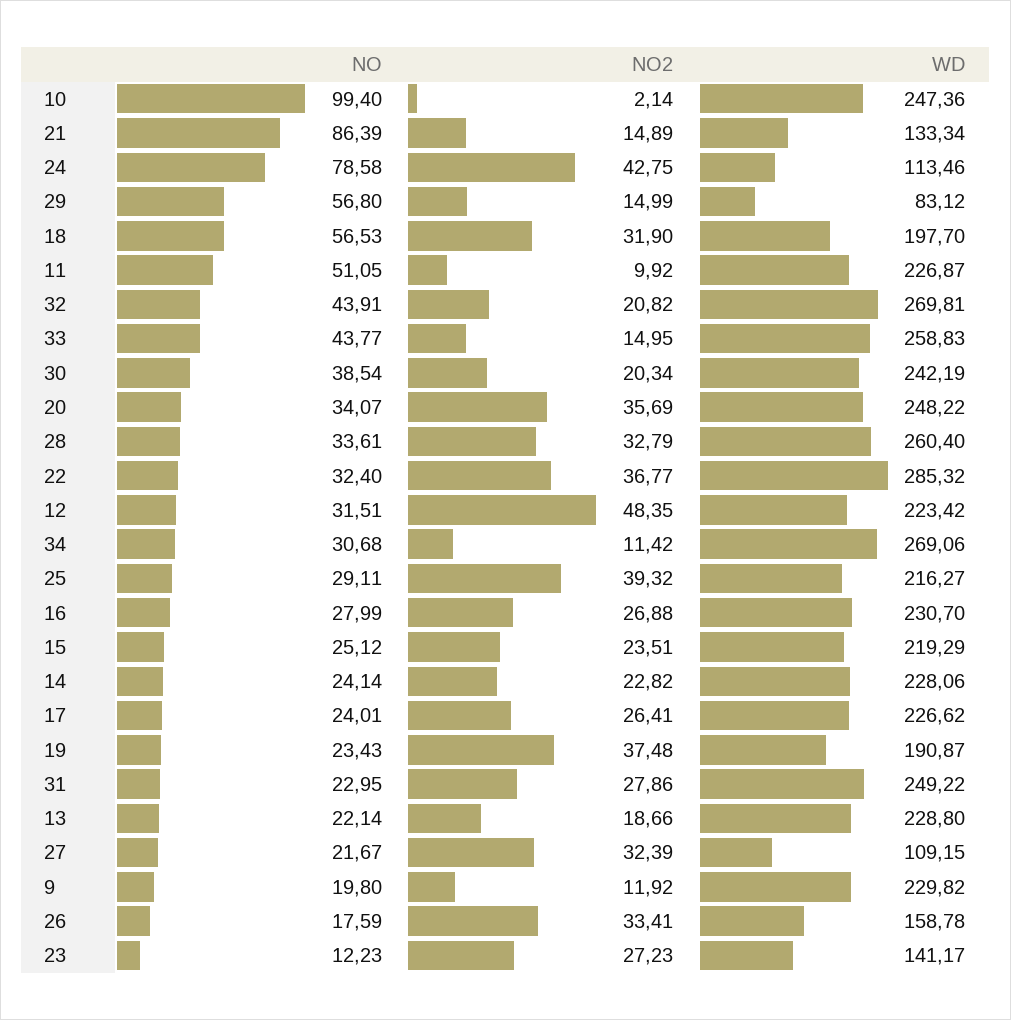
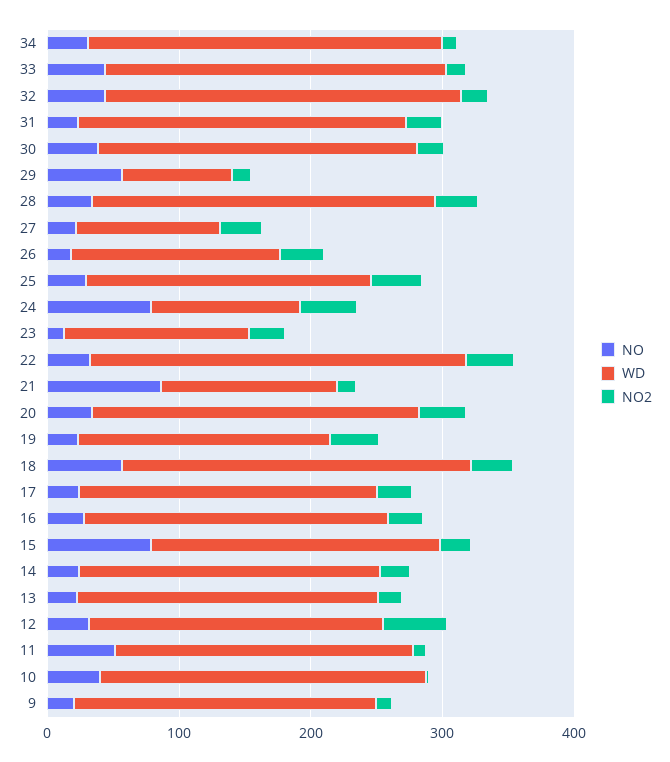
  {
    "NO": {
-     "10": 99.4,
+     "10": 40,
      "21": 86.39,
      "24": 78.58,
      "29": 56.8,
      "18": 56.53,
      "11": 51.05,
      "32": 43.91,
      "33": 43.77,
      "30": 38.54,
      "20": 34.07,
      "28": 33.61,
      "22": 32.4,
      "12": 31.51,
      "34": 30.68,
      "25": 29.11,
      "16": 27.99,
-     "15": 25.12,
+     "15": 80,
      "14": 24.14,
      "17": 24.01,
      "19": 23.43,
      "31": 22.95,
      "13": 22.14,
      "27": 21.67,
      "9": 19.8,
      "26": 17.59,
      "23": 12.23
    },
    "NO2": {
      "10": 2.14,
      "21": 14.89,
      "24": 42.75,
      "29": 14.99,
      "18": 31.9,
      "11": 9.92,
      "32": 20.82,
      "33": 14.95,
      "30": 20.34,
      "20": 35.69,
      "28": 32.79,
      "22": 36.77,
      "12": 48.35,
      "34": 11.42,
      "25": 39.32,
      "16": 26.88,
      "15": 23.51,
      "14": 22.82,
      "17": 26.41,
      "19": 37.48,
      "31": 27.86,
      "13": 18.66,
      "27": 32.39,
      "9": 11.92,
      "26": 33.41,
      "23": 27.23
    },
    "WD": {
      "10": 247.36,
      "21": 133.34,
      "24": 113.46,
      "29": 83.12,
-     "18": 197.7,
+     "18": 260,
      "11": 226.87,
      "32": 269.81,
      "33": 258.83,
      "30": 242.19,
      "20": 248.22,
      "28": 260.4,
      "22": 285.32,
      "12": 223.42,
      "34": 269.06,
      "25": 216.27,
      "16": 230.7,
      "15": 219.29,
      "14": 228.06,
      "17": 226.62,
      "19": 190.87,
      "31": 249.22,
      "13": 228.8,
      "27": 109.15,
      "9": 229.82,
      "26": 158.78,
      "23": 141.17
    }
  }

